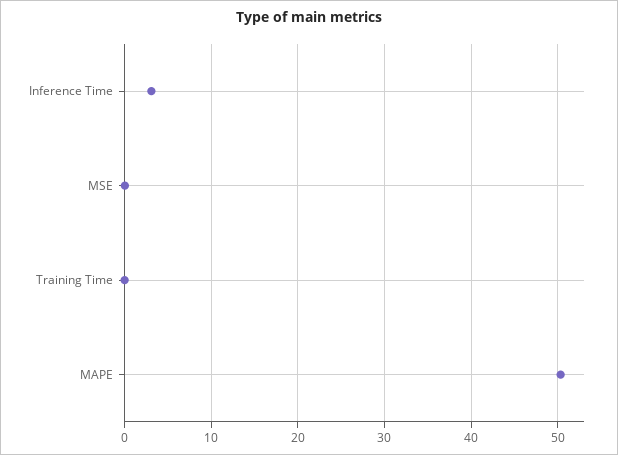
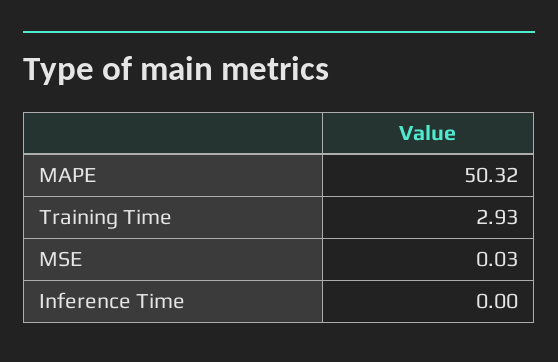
  {
-   "Inference Time": 3,
+   "Inference Time": 0,
    "MSE": 0.03,
-   "Training Time": 0,
+   "Training Time": 2.93,
    "MAPE": 50.32
  }

